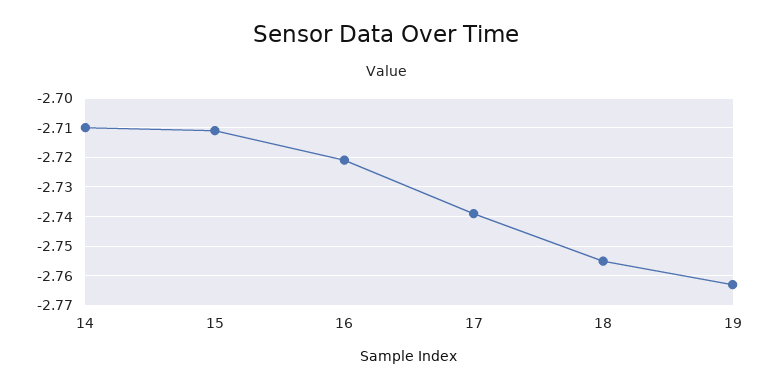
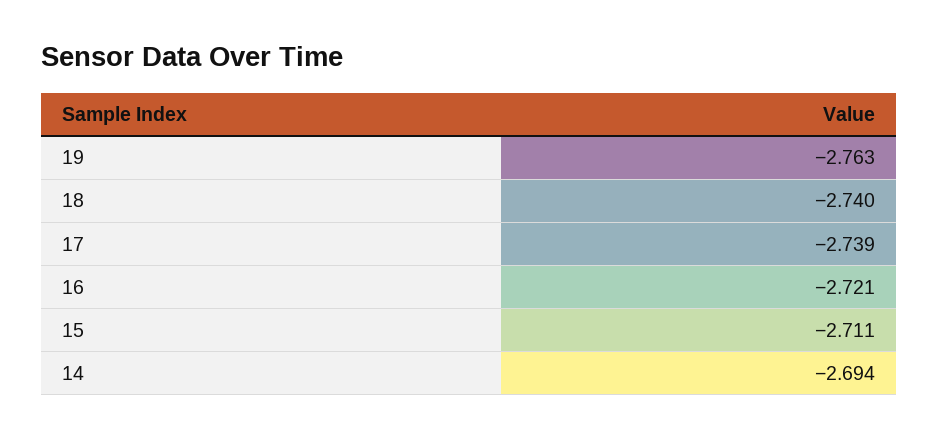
  {
-   "14": -2.71,
+   "14": -2.694,
    "15": -2.711,
    "16": -2.721,
    "17": -2.739,
-   "18": -2.755,
+   "18": -2.74,
    "19": -2.763
  }

